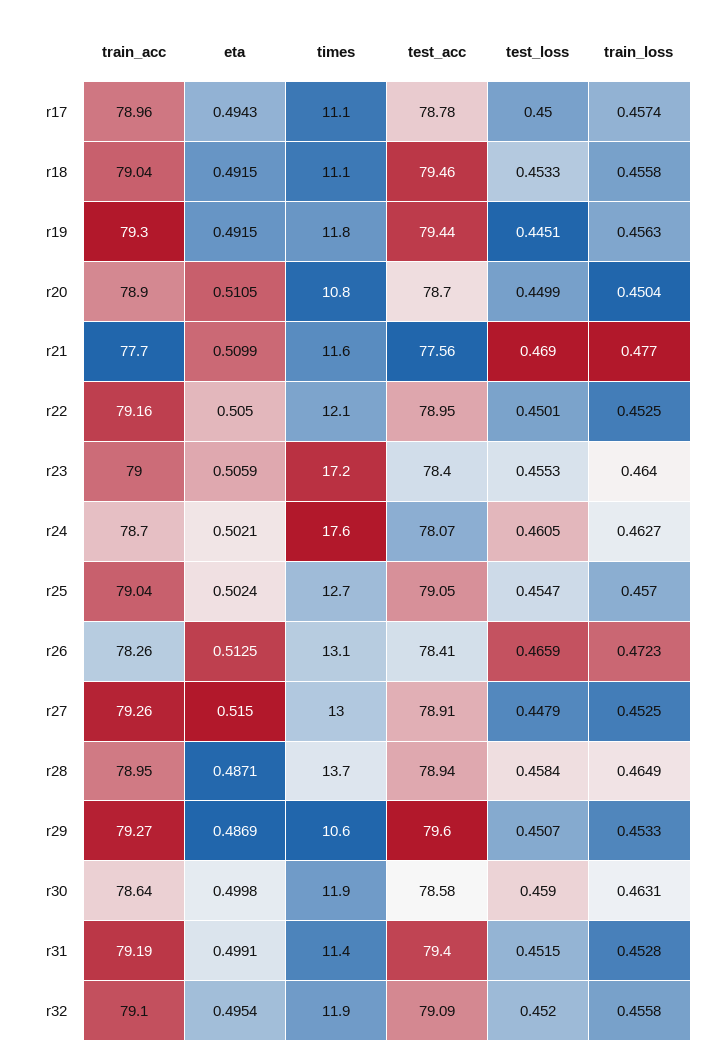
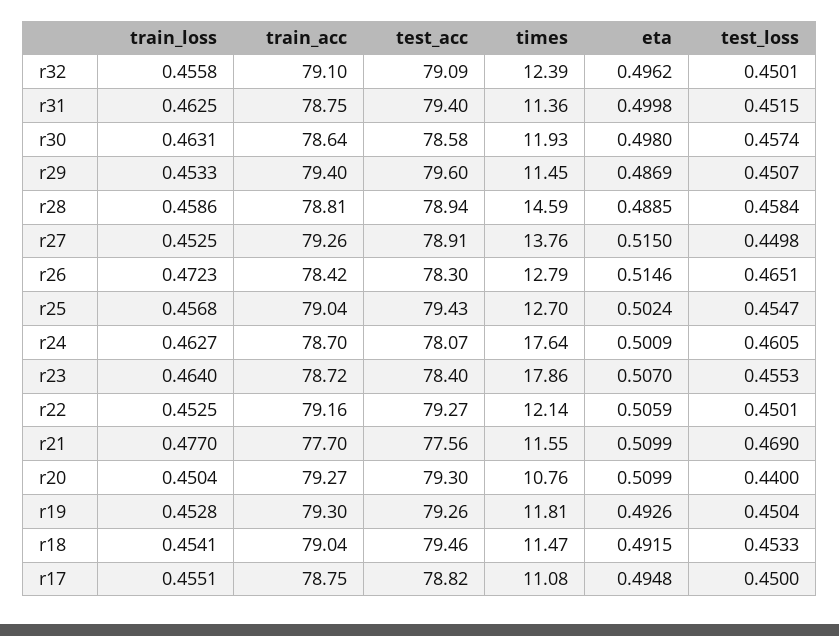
  {
    "train_acc": {
-     "r17": 78.96,
+     "r17": 78.75,
      "r18": 79.04,
      "r19": 79.3,
-     "r20": 78.9,
+     "r20": 79.27,
      "r21": 77.7,
      "r22": 79.16,
-     "r23": 79,
+     "r23": 78.72,
      "r24": 78.7,
      "r25": 79.04,
-     "r26": 78.26,
+     "r26": 78.42,
      "r27": 79.26,
-     "r28": 78.95,
+     "r28": 78.81,
-     "r29": 79.27,
+     "r29": 79.4,
      "r30": 78.64,
-     "r31": 79.19,
+     "r31": 78.75,
      "r32": 79.1
    },
    "eta": {
-     "r17": 0.4943,
+     "r17": 0.4948,
      "r18": 0.4915,
-     "r19": 0.4915,
+     "r19": 0.4926,
-     "r20": 0.5105,
+     "r20": 0.5099,
      "r21": 0.5099,
-     "r22": 0.505,
+     "r22": 0.5059,
-     "r23": 0.5059,
+     "r23": 0.507,
-     "r24": 0.5021,
+     "r24": 0.5009,
      "r25": 0.5024,
-     "r26": 0.5125,
+     "r26": 0.5146,
      "r27": 0.515,
-     "r28": 0.4871,
+     "r28": 0.4885,
      "r29": 0.4869,
-     "r30": 0.4998,
+     "r30": 0.498,
-     "r31": 0.4991,
+     "r31": 0.4998,
-     "r32": 0.4954
+     "r32": 0.4962
    },
    "times": {
      "r17": 11.08,
-     "r18": 11.1,
+     "r18": 11.47,
      "r19": 11.81,
      "r20": 10.76,
      "r21": 11.55,
      "r22": 12.14,
-     "r23": 17.2,
+     "r23": 17.86,
      "r24": 17.64,
      "r25": 12.7,
-     "r26": 13.1,
+     "r26": 12.79,
-     "r27": 13,
+     "r27": 13.76,
-     "r28": 13.7,
+     "r28": 14.59,
-     "r29": 10.6,
+     "r29": 11.45,
      "r30": 11.93,
      "r31": 11.36,
-     "r32": 11.9
+     "r32": 12.39
    },
    "test_acc": {
-     "r17": 78.78,
+     "r17": 78.82,
      "r18": 79.46,
-     "r19": 79.44,
+     "r19": 79.26,
-     "r20": 78.7,
+     "r20": 79.3,
      "r21": 77.56,
-     "r22": 78.95,
+     "r22": 79.27,
      "r23": 78.4,
      "r24": 78.07,
-     "r25": 79.05,
+     "r25": 79.43,
-     "r26": 78.41,
+     "r26": 78.3,
      "r27": 78.91,
      "r28": 78.94,
      "r29": 79.6,
      "r30": 78.58,
      "r31": 79.4,
      "r32": 79.09
    },
    "test_loss": {
      "r17": 0.45,
      "r18": 0.4533,
-     "r19": 0.4451,
+     "r19": 0.4504,
-     "r20": 0.4499,
+     "r20": 0.44,
      "r21": 0.469,
      "r22": 0.4501,
      "r23": 0.4553,
      "r24": 0.4605,
      "r25": 0.4547,
-     "r26": 0.4659,
+     "r26": 0.4651,
-     "r27": 0.4479,
+     "r27": 0.4498,
      "r28": 0.4584,
      "r29": 0.4507,
-     "r30": 0.459,
+     "r30": 0.4574,
      "r31": 0.4515,
-     "r32": 0.452
+     "r32": 0.4501
    },
    "train_loss": {
-     "r17": 0.4574,
+     "r17": 0.4551,
-     "r18": 0.4558,
+     "r18": 0.4541,
-     "r19": 0.4563,
+     "r19": 0.4528,
      "r20": 0.4504,
      "r21": 0.477,
      "r22": 0.4525,
      "r23": 0.464,
      "r24": 0.4627,
-     "r25": 0.457,
+     "r25": 0.4568,
      "r26": 0.4723,
      "r27": 0.4525,
-     "r28": 0.4649,
+     "r28": 0.4586,
      "r29": 0.4533,
      "r30": 0.4631,
-     "r31": 0.4528,
+     "r31": 0.4625,
      "r32": 0.4558
    }
  }

